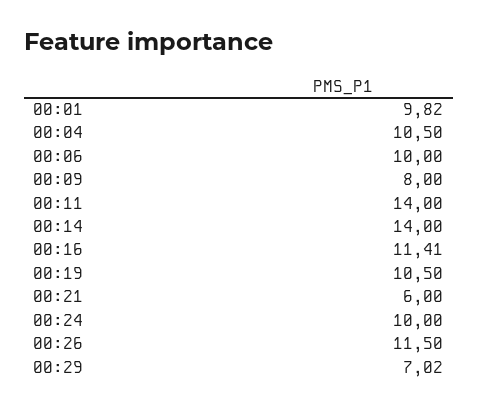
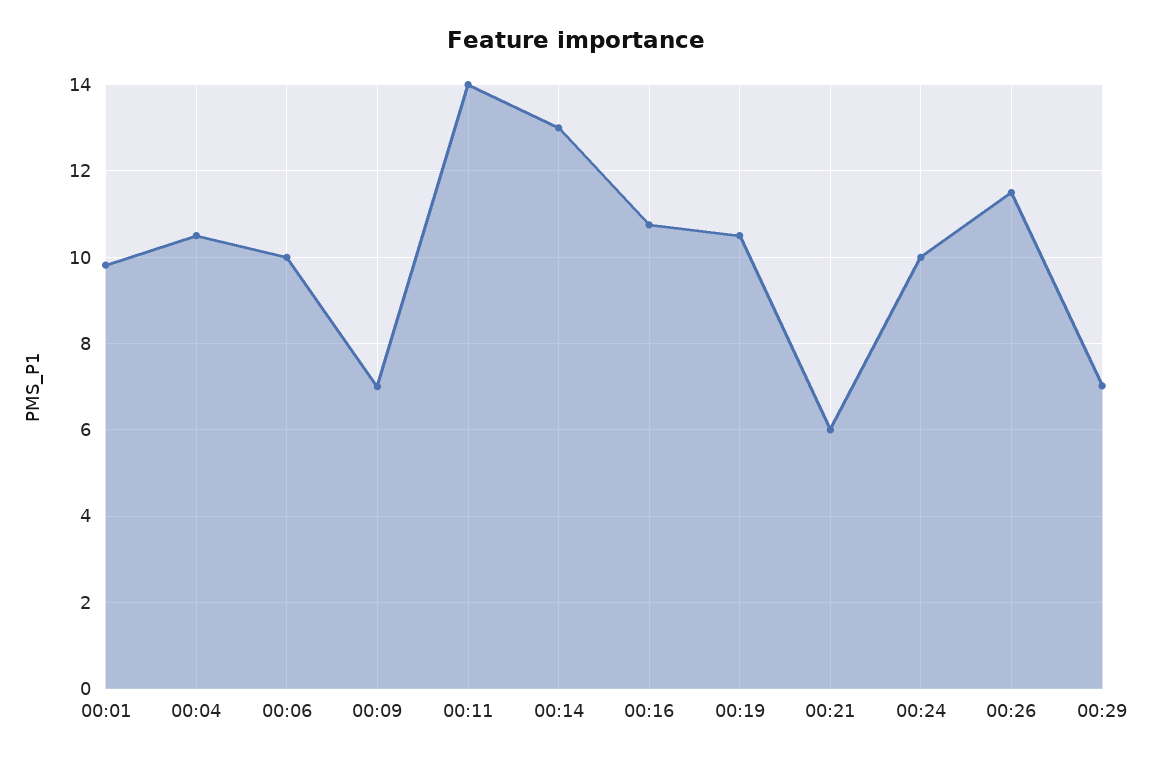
  {
    "00:01": 9.82,
    "00:04": 10.5,
    "00:06": 10,
-   "00:09": 8,
+   "00:09": 7,
    "00:11": 14,
-   "00:14": 14,
+   "00:14": 13,
-   "00:16": 11.41,
+   "00:16": 10.8,
    "00:19": 10.5,
    "00:21": 6,
    "00:24": 10,
    "00:26": 11.5,
    "00:29": 7.02
  }

